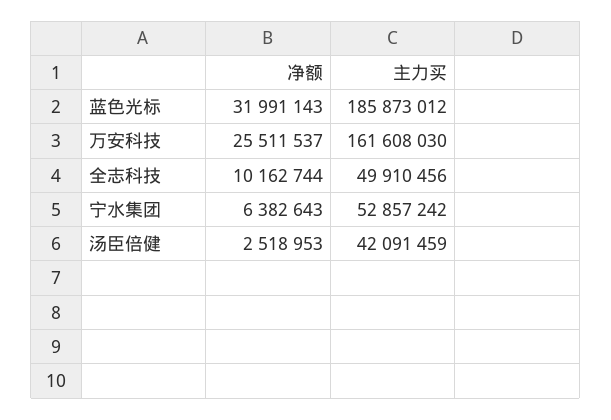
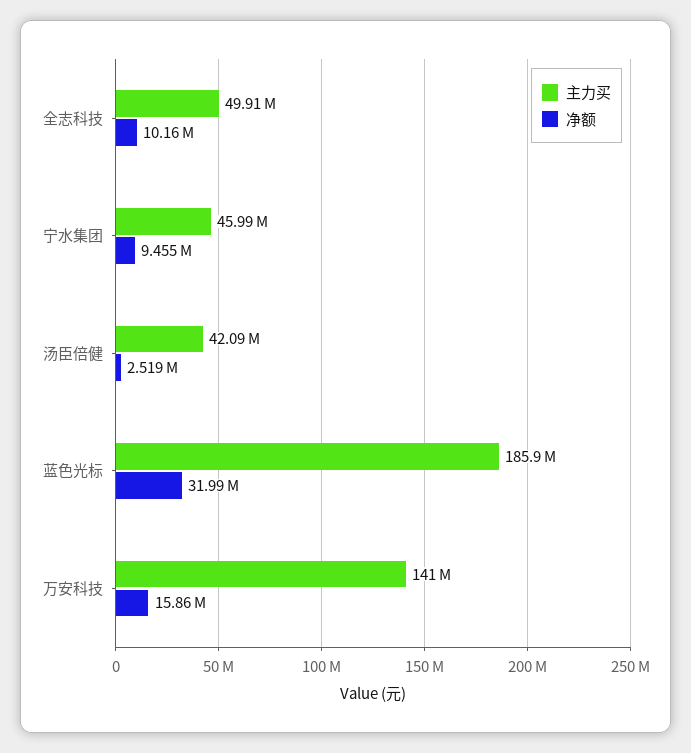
  {
    "净额": {
      "蓝色光标": 31991143,
-     "万安科技": 25511537,
+     "万安科技": 15860000,
      "全志科技": 10162744,
-     "宁水集团": 6382643,
+     "宁水集团": 9455000,
      "汤臣倍健": 2518953
    },
    "主力买": {
      "蓝色光标": 185873012,
-     "万安科技": 161608030,
+     "万安科技": 141000000,
      "全志科技": 49910456,
-     "宁水集团": 52857242,
+     "宁水集团": 45990000,
      "汤臣倍健": 42091459
    }
  }

